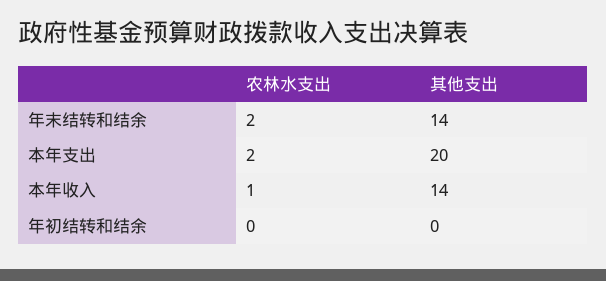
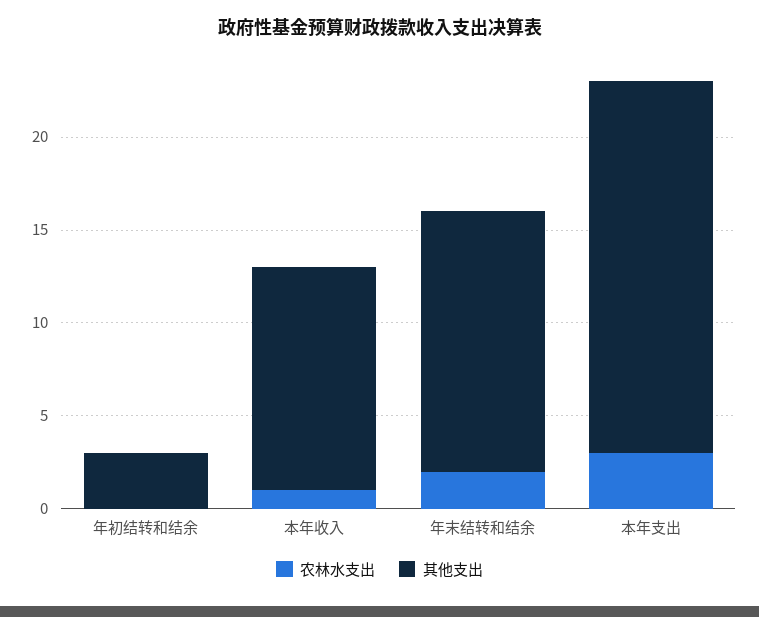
  {
    "农林水支出": {
      "年末结转和结余": 2,
-     "本年支出": 2,
+     "本年支出": 3,
      "本年收入": 1,
      "年初结转和结余": 0
    },
    "其他支出": {
      "年末结转和结余": 14,
      "本年支出": 20,
-     "本年收入": 14,
+     "本年收入": 12,
-     "年初结转和结余": 0
+     "年初结转和结余": 3
    }
  }

